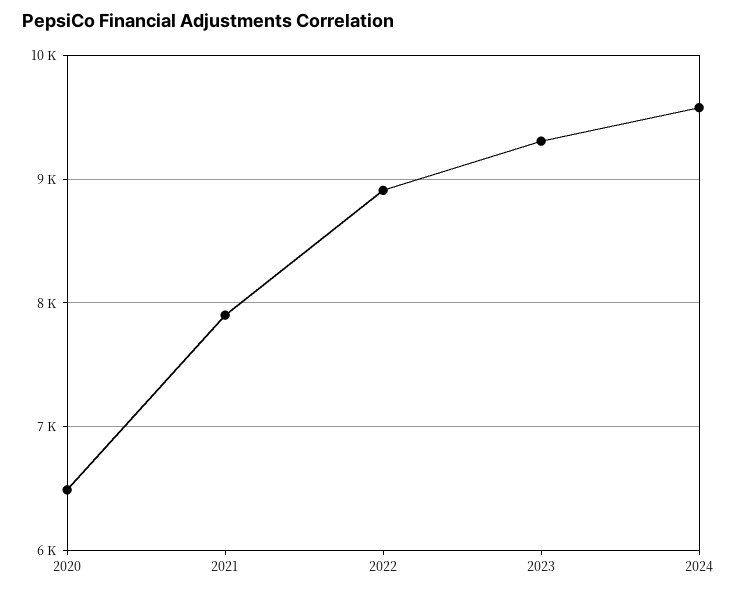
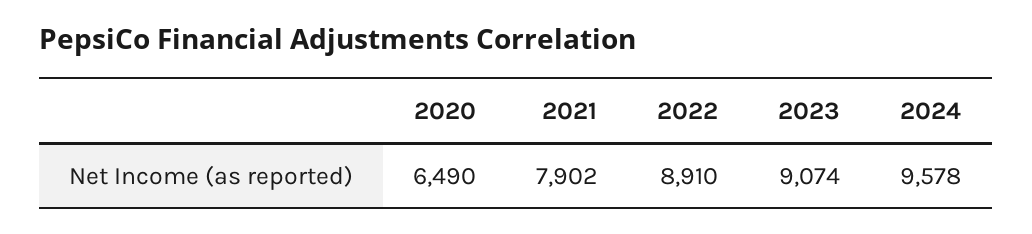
  {
    "2020": 6490,
    "2021": 7902,
    "2022": 8910,
-   "2023": 9300,
+   "2023": 9074,
    "2024": 9578
  }

